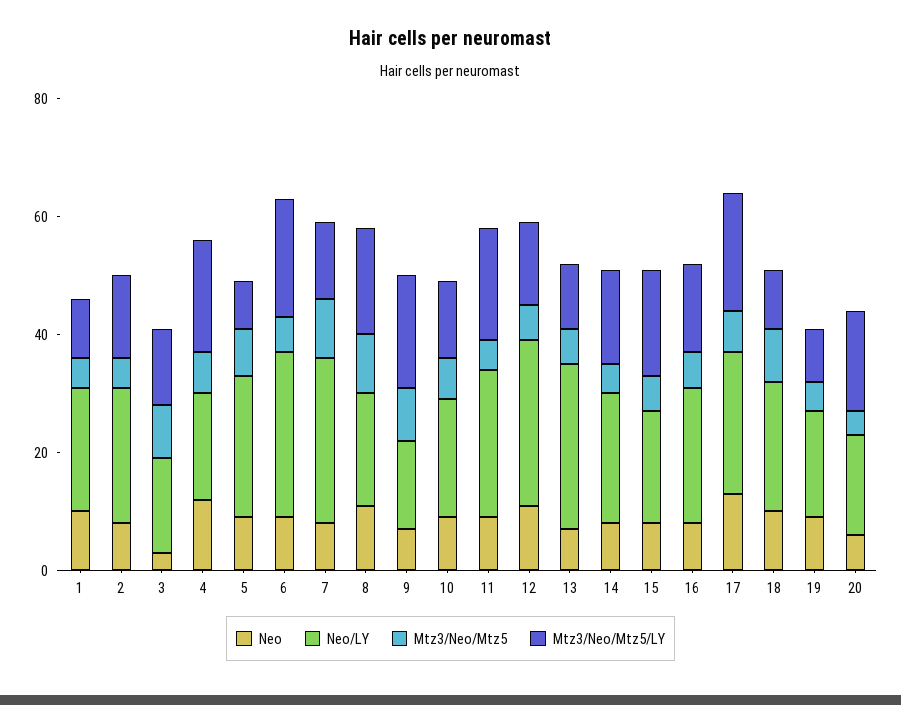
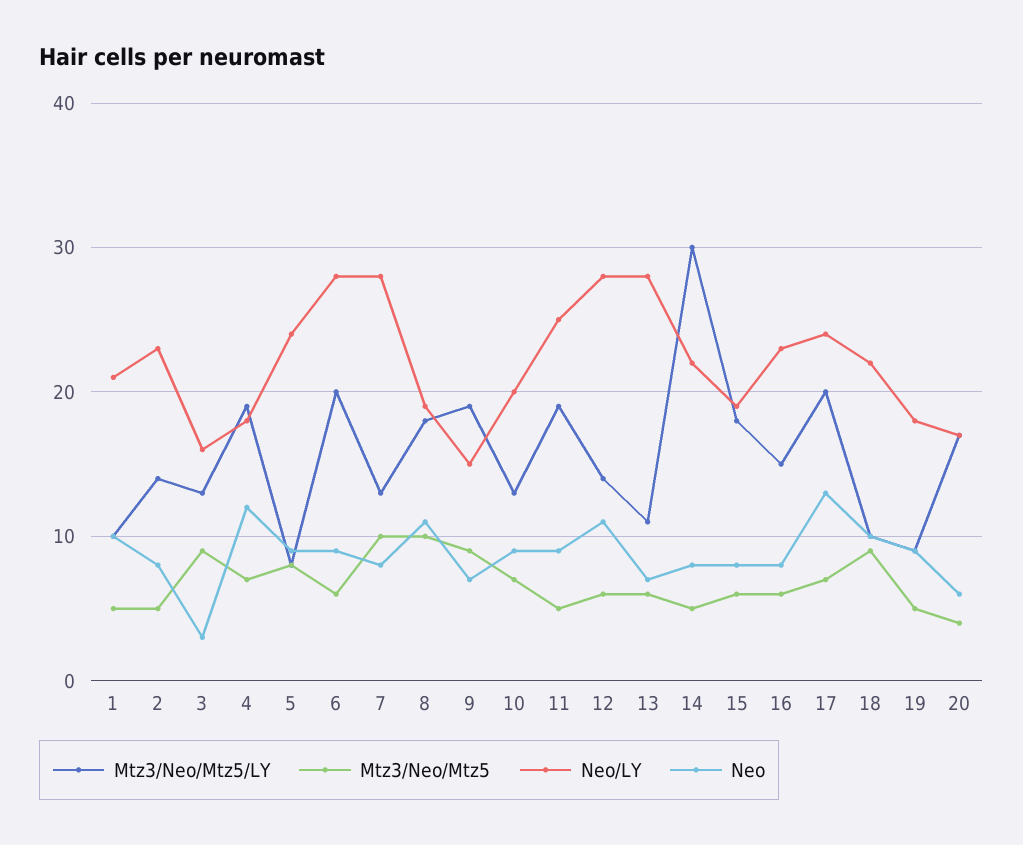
  {
    "Neo": {
      "1": 10,
      "2": 8,
      "3": 3,
      "4": 12,
      "5": 9,
      "6": 9,
      "7": 8,
      "8": 11,
      "9": 7,
      "10": 9,
      "11": 9,
      "12": 11,
      "13": 7,
      "14": 8,
      "15": 8,
      "16": 8,
      "17": 13,
      "18": 10,
      "19": 9,
      "20": 6
    },
    "Neo/LY": {
      "1": 21,
      "2": 23,
      "3": 16,
      "4": 18,
      "5": 24,
      "6": 28,
      "7": 28,
      "8": 19,
      "9": 15,
      "10": 20,
      "11": 25,
      "12": 28,
      "13": 28,
      "14": 22,
      "15": 19,
      "16": 23,
      "17": 24,
      "18": 22,
      "19": 18,
      "20": 17
    },
    "Mtz3/Neo/Mtz5": {
      "1": 5,
      "2": 5,
      "3": 9,
      "4": 7,
      "5": 8,
      "6": 6,
      "7": 10,
      "8": 10,
      "9": 9,
      "10": 7,
      "11": 5,
      "12": 6,
      "13": 6,
      "14": 5,
      "15": 6,
      "16": 6,
      "17": 7,
      "18": 9,
      "19": 5,
      "20": 4
    },
    "Mtz3/Neo/Mtz5/LY": {
      "1": 10,
      "2": 14,
      "3": 13,
      "4": 19,
      "5": 8,
      "6": 20,
      "7": 13,
      "8": 18,
      "9": 19,
      "10": 13,
      "11": 19,
      "12": 14,
      "13": 11,
-     "14": 15,
+     "14": 30,
      "15": 18,
      "16": 15,
      "17": 20,
      "18": 10,
      "19": 9,
      "20": 17
    }
  }

